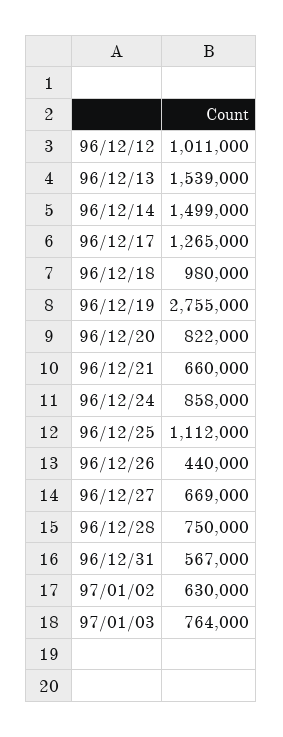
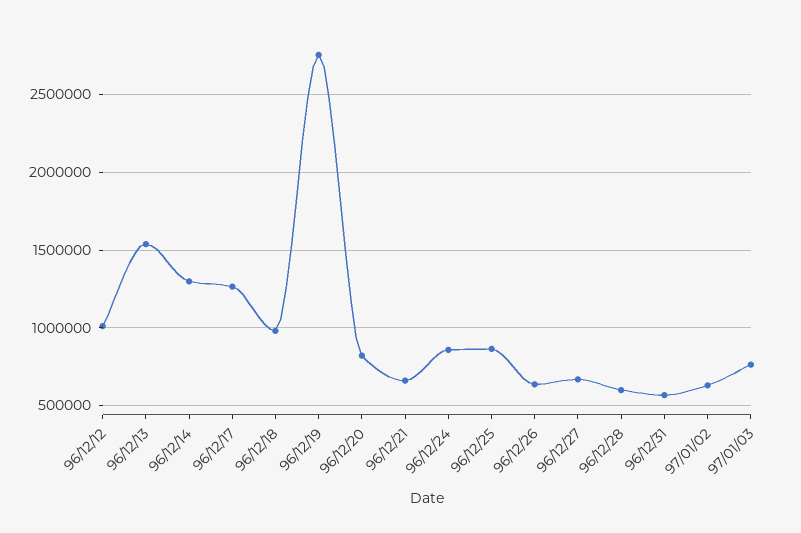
  {
    "96/12/12": 1011000,
    "96/12/13": 1539000,
-   "96/12/14": 1499000,
+   "96/12/14": 1300000,
    "96/12/17": 1265000,
    "96/12/18": 980000,
    "96/12/19": 2755000,
    "96/12/20": 822000,
    "96/12/21": 660000,
    "96/12/24": 858000,
-   "96/12/25": 1112000,
+   "96/12/25": 850000,
-   "96/12/26": 440000,
+   "96/12/26": 650000,
    "96/12/27": 669000,
-   "96/12/28": 750000,
+   "96/12/28": 600000,
    "96/12/31": 567000,
    "97/01/02": 630000,
    "97/01/03": 764000
  }

